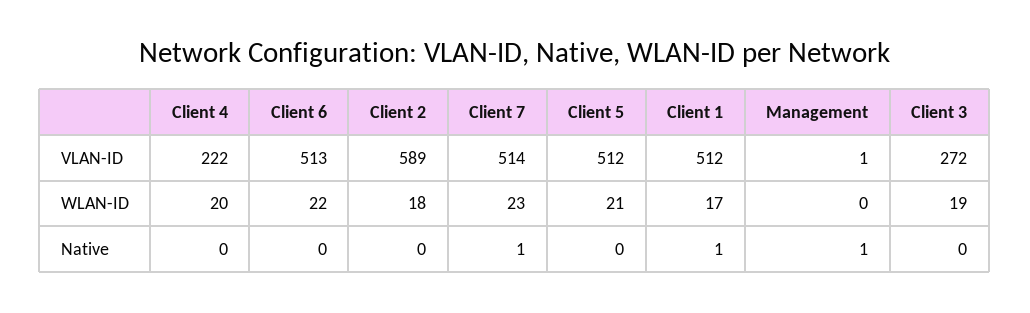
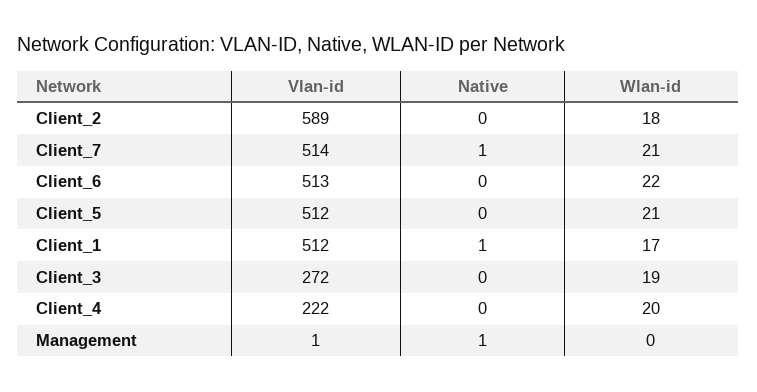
  {
    "Client 4": {
      "VLAN-ID": 222,
      "WLAN-ID": 20,
      "Native": 0
    },
    "Client 6": {
      "VLAN-ID": 513,
      "WLAN-ID": 22,
      "Native": 0
    },
    "Client 2": {
      "VLAN-ID": 589,
      "WLAN-ID": 18,
      "Native": 0
    },
    "Client 7": {
      "VLAN-ID": 514,
-     "WLAN-ID": 23,
+     "WLAN-ID": 21,
      "Native": 1
    },
    "Client 5": {
      "VLAN-ID": 512,
      "WLAN-ID": 21,
      "Native": 0
    },
    "Client 1": {
      "VLAN-ID": 512,
      "WLAN-ID": 17,
      "Native": 1
    },
    "Management": {
      "VLAN-ID": 1,
      "WLAN-ID": 0,
      "Native": 1
    },
    "Client 3": {
      "VLAN-ID": 272,
      "WLAN-ID": 19,
      "Native": 0
    }
  }

